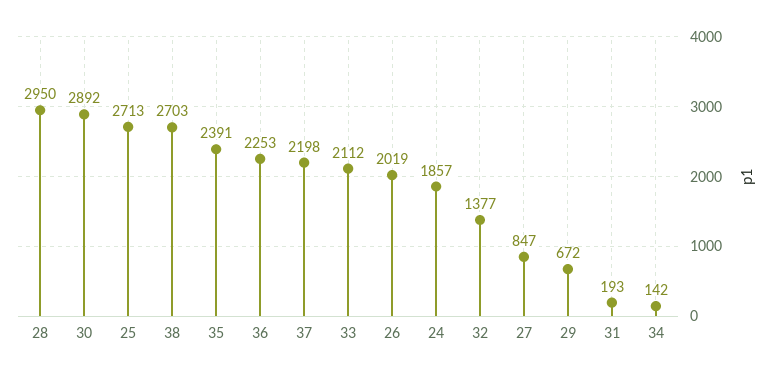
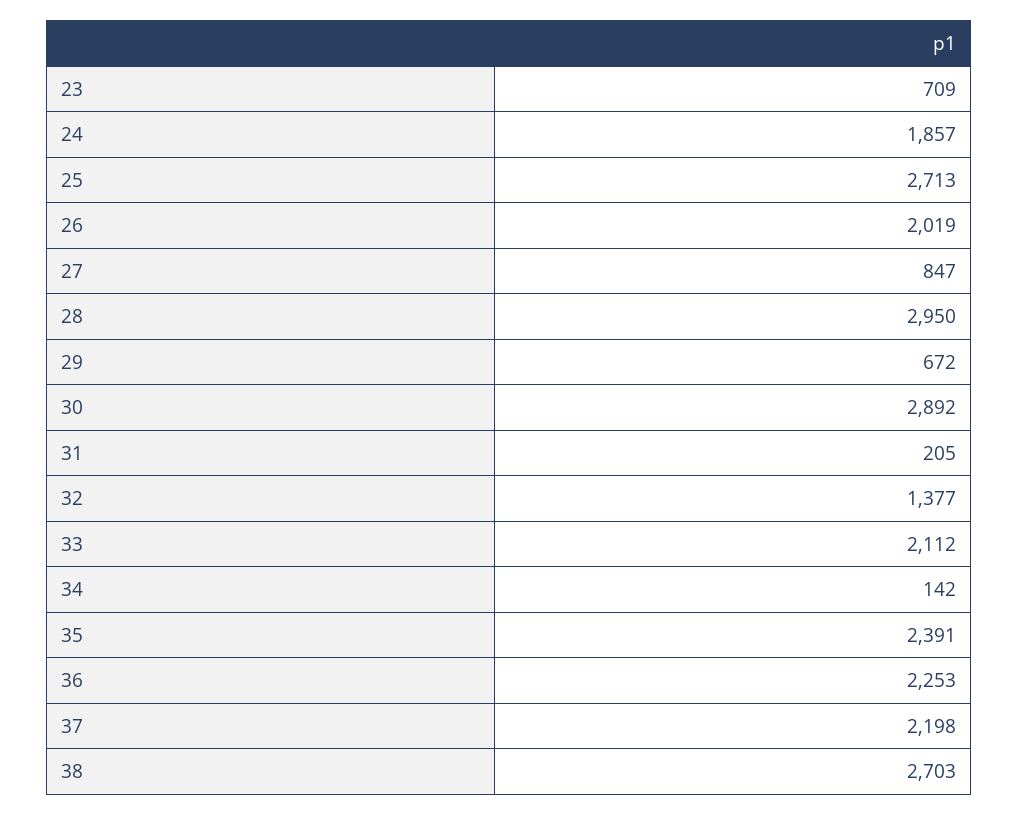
  {
    "28": 2950,
    "30": 2892,
    "25": 2713,
    "38": 2703,
    "35": 2391,
    "36": 2253,
    "37": 2198,
    "33": 2112,
    "26": 2019,
    "24": 1857,
    "32": 1377,
    "27": 847,
    "29": 672,
-   "31": 193,
+   "31": 205,
-   "34": 142
+   "34": 142,
+   "23": 709
  }

